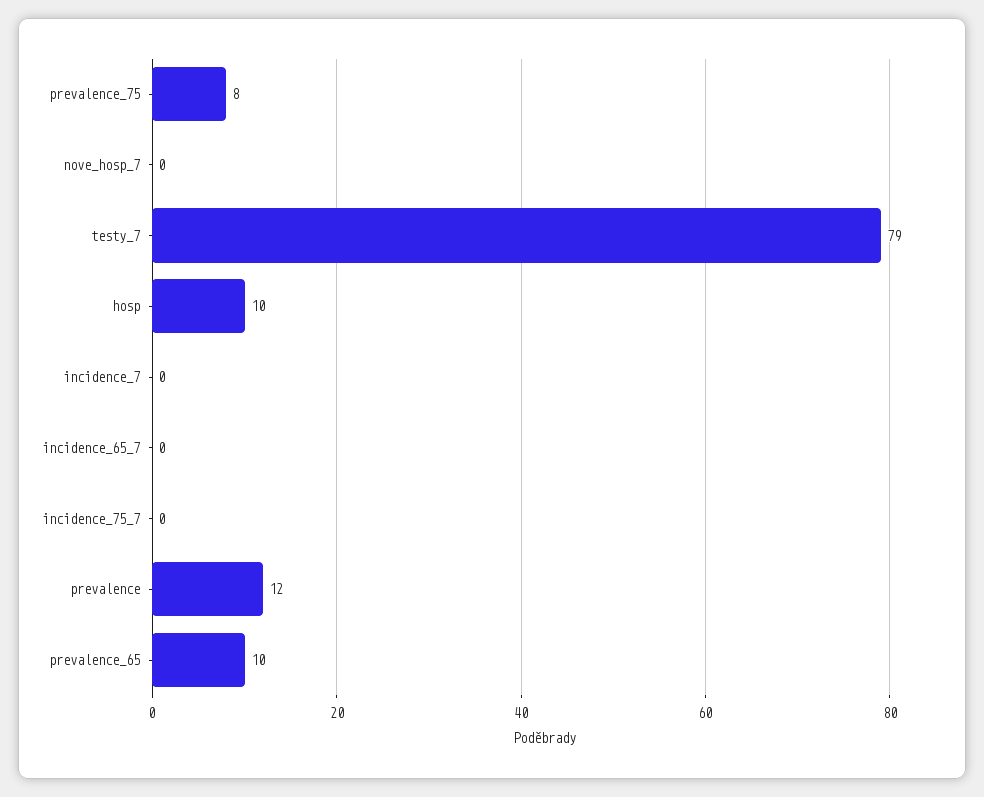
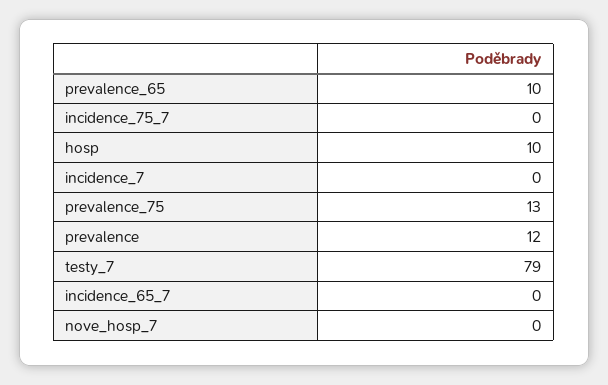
  {
-   "prevalence_75": 8,
+   "prevalence_75": 13,
    "nove_hosp_7": 0,
    "testy_7": 79,
    "hosp": 10,
    "incidence_7": 0,
    "incidence_65_7": 0,
    "incidence_75_7": 0,
    "prevalence": 12,
    "prevalence_65": 10
  }

